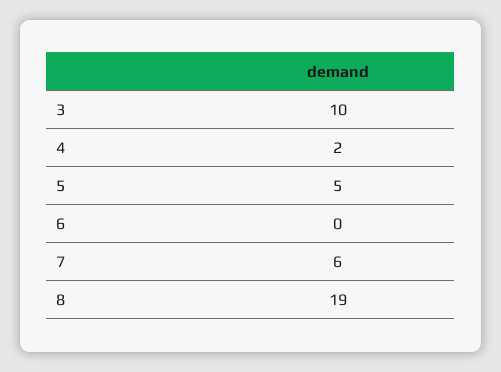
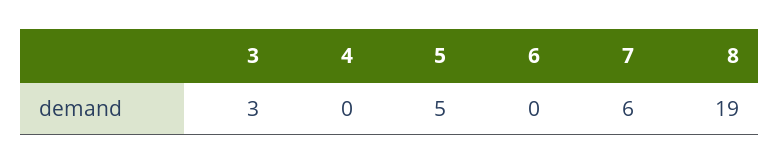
  {
-   "3": 10,
+   "3": 3,
-   "4": 2,
+   "4": 0,
    "5": 5,
    "6": 0,
    "7": 6,
    "8": 19
  }

